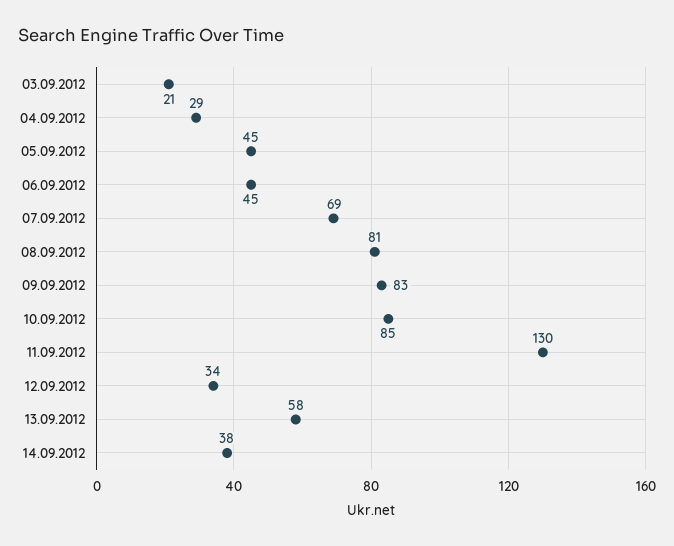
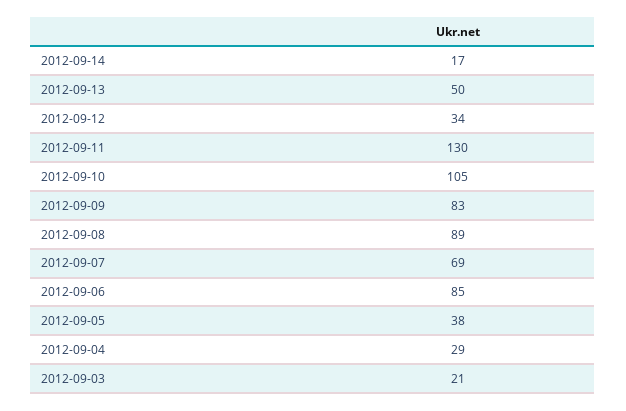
  {
    "03.09.2012": 21,
    "04.09.2012": 29,
-   "05.09.2012": 45,
+   "05.09.2012": 38,
-   "06.09.2012": 45,
+   "06.09.2012": 85,
    "07.09.2012": 69,
-   "08.09.2012": 81,
+   "08.09.2012": 89,
    "09.09.2012": 83,
-   "10.09.2012": 85,
+   "10.09.2012": 105,
    "11.09.2012": 130,
    "12.09.2012": 34,
-   "13.09.2012": 58,
+   "13.09.2012": 50,
-   "14.09.2012": 38
+   "14.09.2012": 17
  }

